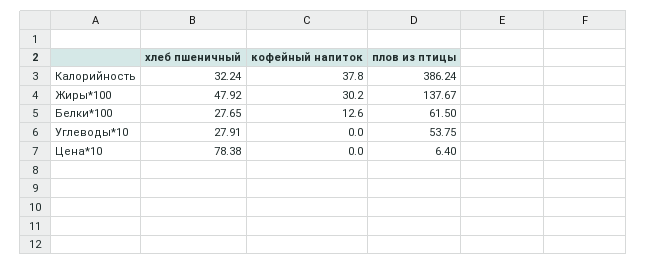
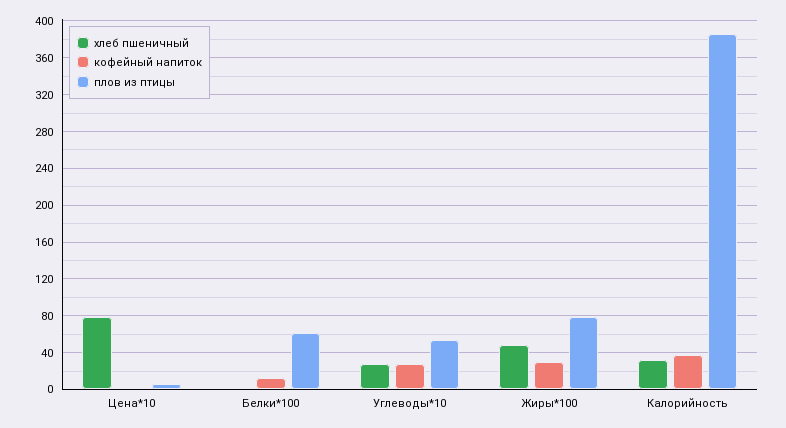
  {
    "хлеб пшеничный": {
      "Калорийность": 32.24,
      "Жиры*100": 47.92,
-     "Белки*100": 27.65,
+     "Белки*100": 0,
      "Углеводы*10": 27.91,
      "Цена*10": 78.38
    },
    "кофейный напиток": {
      "Калорийность": 37.8,
      "Жиры*100": 30.2,
      "Белки*100": 12.6,
-     "Углеводы*10": 0,
+     "Углеводы*10": 30,
      "Цена*10": 0
    },
    "плов из птицы": {
      "Калорийность": 386.24,
-     "Жиры*100": 137.67,
+     "Жиры*100": 80,
      "Белки*100": 61.5,
      "Углеводы*10": 53.75,
      "Цена*10": 6.4
    }
  }

